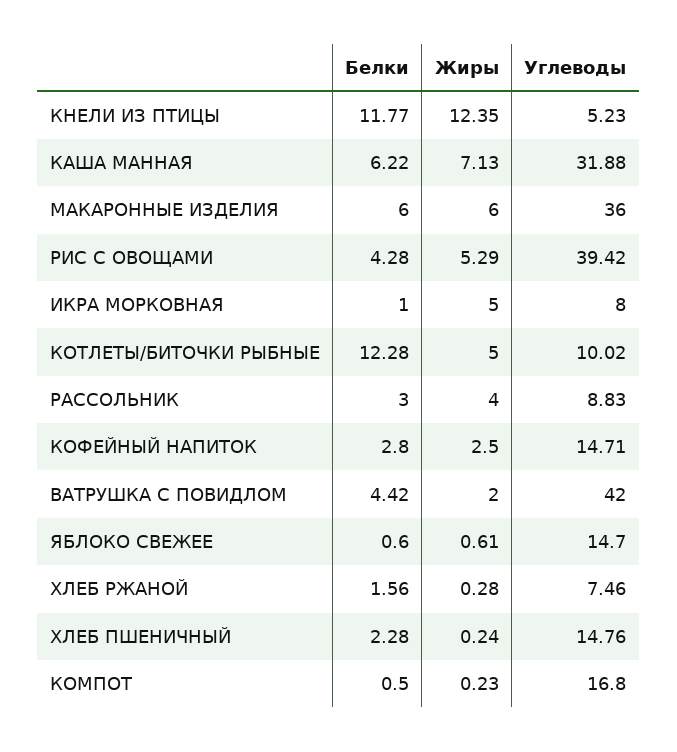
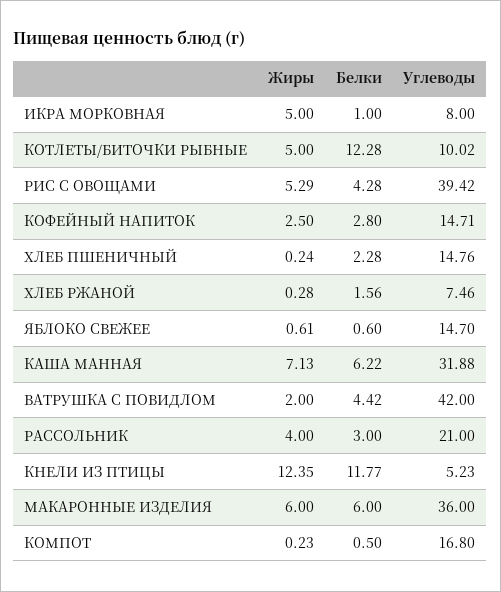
  {
    "Белки": {
      "КНЕЛИ ИЗ ПТИЦЫ": 11.77,
      "КАША МАННАЯ": 6.22,
      "МАКАРОННЫЕ ИЗДЕЛИЯ": 6,
      "РИС С ОВОЩАМИ": 4.28,
      "ИКРА МОРКОВНАЯ": 1,
      "КОТЛЕТЫ/БИТОЧКИ РЫБНЫЕ": 12.28,
      "РАССОЛЬНИК": 3,
      "КОФЕЙНЫЙ НАПИТОК": 2.8,
      "ВАТРУШКА С ПОВИДЛОМ": 4.42,
      "ЯБЛОКО СВЕЖЕЕ": 0.6,
      "ХЛЕБ РЖАНОЙ": 1.56,
      "ХЛЕБ ПШЕНИЧНЫЙ": 2.28,
      "КОМПОТ": 0.5
    },
    "Жиры": {
      "КНЕЛИ ИЗ ПТИЦЫ": 12.35,
      "КАША МАННАЯ": 7.13,
      "МАКАРОННЫЕ ИЗДЕЛИЯ": 6,
      "РИС С ОВОЩАМИ": 5.29,
      "ИКРА МОРКОВНАЯ": 5,
      "КОТЛЕТЫ/БИТОЧКИ РЫБНЫЕ": 5,
      "РАССОЛЬНИК": 4,
      "КОФЕЙНЫЙ НАПИТОК": 2.5,
      "ВАТРУШКА С ПОВИДЛОМ": 2,
      "ЯБЛОКО СВЕЖЕЕ": 0.61,
      "ХЛЕБ РЖАНОЙ": 0.28,
      "ХЛЕБ ПШЕНИЧНЫЙ": 0.24,
      "КОМПОТ": 0.23
    },
    "Углеводы": {
      "КНЕЛИ ИЗ ПТИЦЫ": 5.23,
      "КАША МАННАЯ": 31.88,
      "МАКАРОННЫЕ ИЗДЕЛИЯ": 36,
      "РИС С ОВОЩАМИ": 39.42,
      "ИКРА МОРКОВНАЯ": 8,
      "КОТЛЕТЫ/БИТОЧКИ РЫБНЫЕ": 10.02,
-     "РАССОЛЬНИК": 8.83,
+     "РАССОЛЬНИК": 21,
      "КОФЕЙНЫЙ НАПИТОК": 14.71,
      "ВАТРУШКА С ПОВИДЛОМ": 42,
      "ЯБЛОКО СВЕЖЕЕ": 14.7,
      "ХЛЕБ РЖАНОЙ": 7.46,
      "ХЛЕБ ПШЕНИЧНЫЙ": 14.76,
      "КОМПОТ": 16.8
    }
  }

